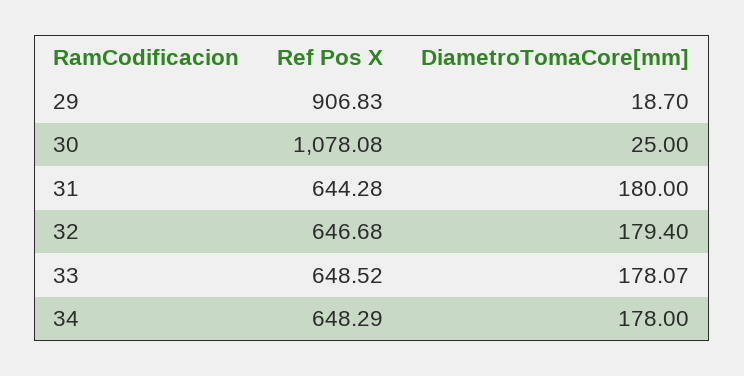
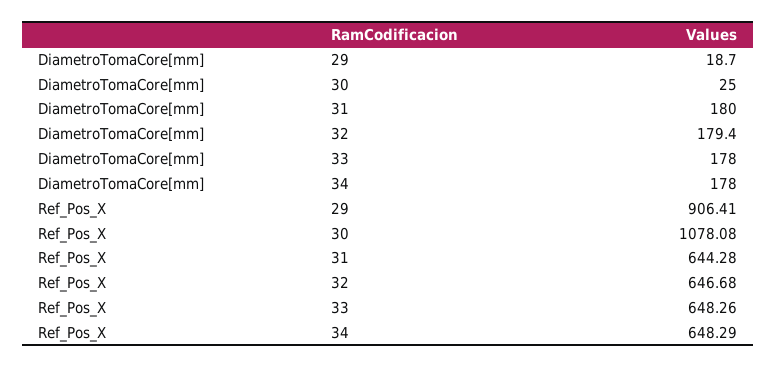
  {
    "Ref Pos X": {
-     "29": 906.83,
+     "29": 906.41,
      "30": 1078.08,
      "31": 644.28,
      "32": 646.68,
-     "33": 648.52,
+     "33": 648.26,
      "34": 648.29
    },
    "DiametroTomaCore[mm]": {
      "29": 18.7,
      "30": 25,
      "31": 180,
      "32": 179.4,
-     "33": 178.07,
+     "33": 178,
      "34": 178
    }
  }

